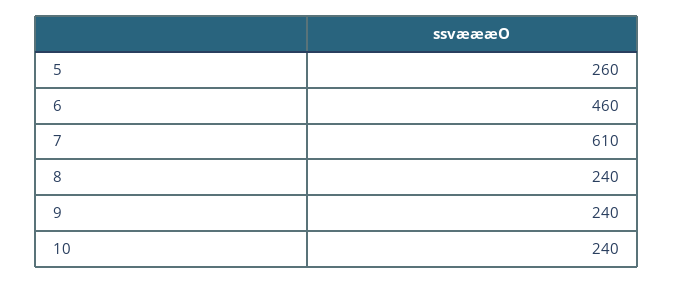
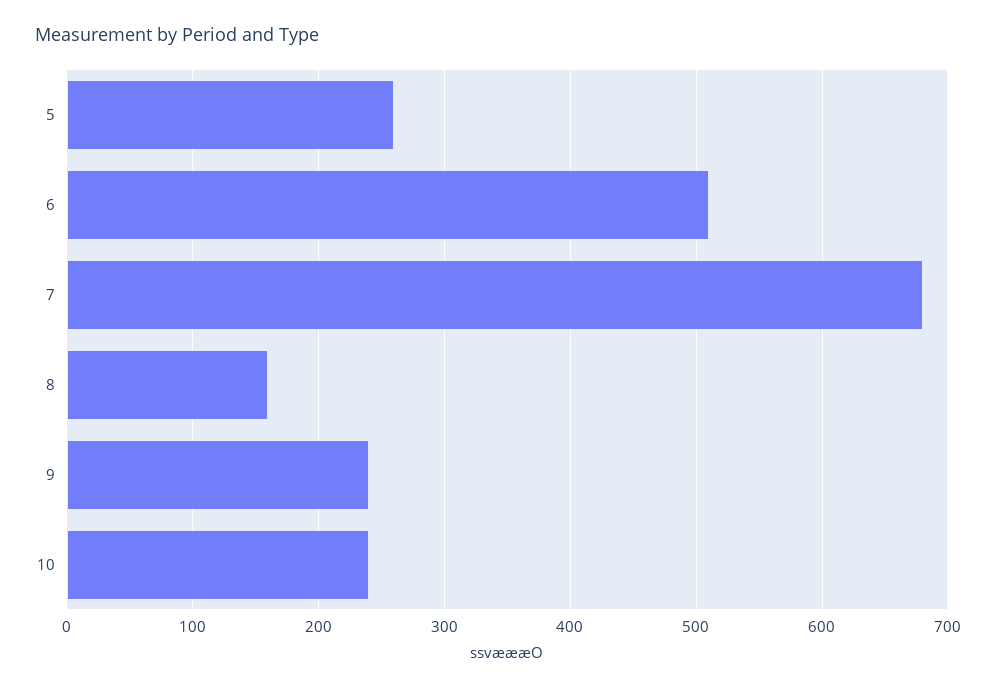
  {
    "5": 260,
-   "6": 460,
+   "6": 510,
-   "7": 610,
+   "7": 680,
-   "8": 240,
+   "8": 160,
    "9": 240,
    "10": 240
  }

